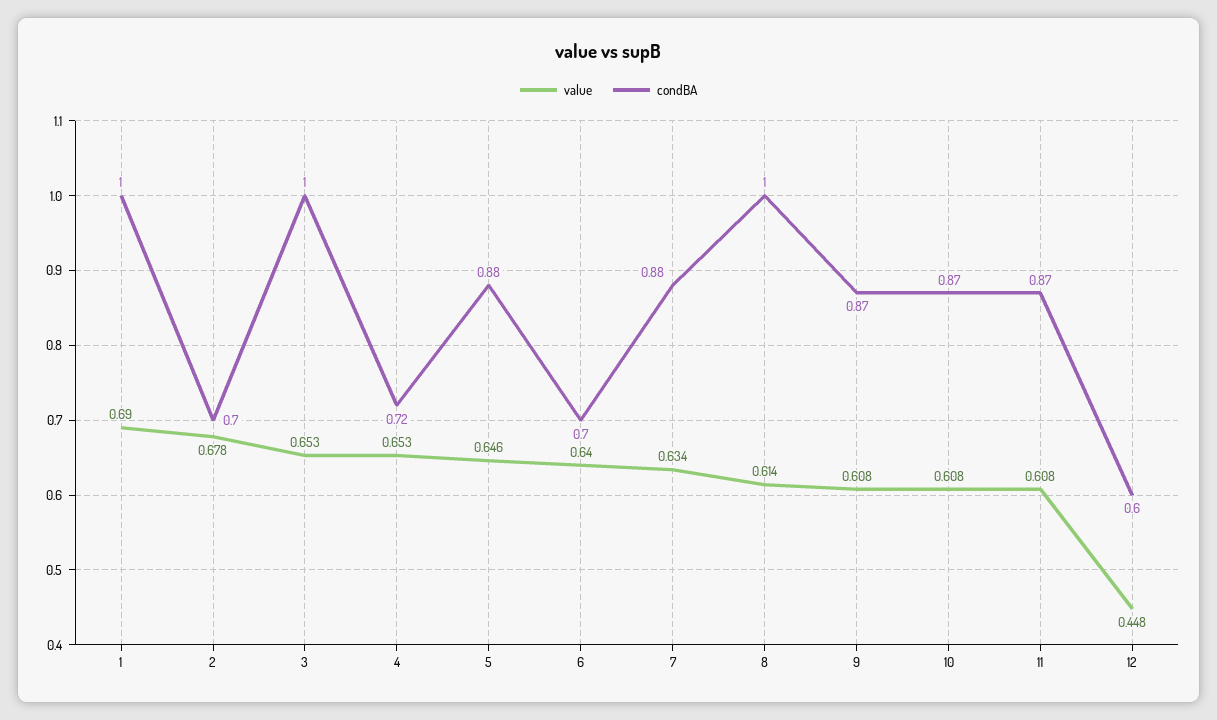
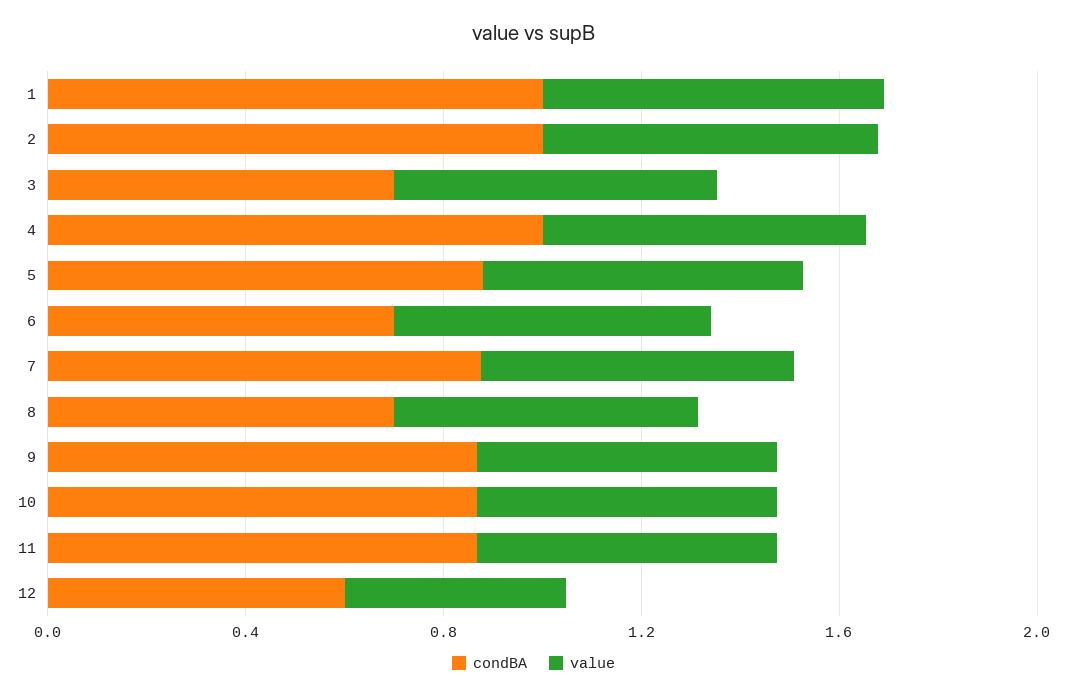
  {
    "value": {
      "1": 0.69,
      "2": 0.678,
      "3": 0.653,
      "4": 0.653,
      "5": 0.646,
      "6": 0.64,
      "7": 0.634,
      "8": 0.614,
      "9": 0.608,
      "10": 0.608,
      "11": 0.608,
      "12": 0.448
    },
    "condBA": {
      "1": 1,
-     "2": 0.7,
+     "2": 1,
-     "3": 1,
+     "3": 0.7,
-     "4": 0.72,
+     "4": 1,
      "5": 0.88,
      "6": 0.7,
      "7": 0.88,
-     "8": 1,
+     "8": 0.7,
      "9": 0.87,
      "10": 0.87,
      "11": 0.87,
      "12": 0.6
    }
  }

